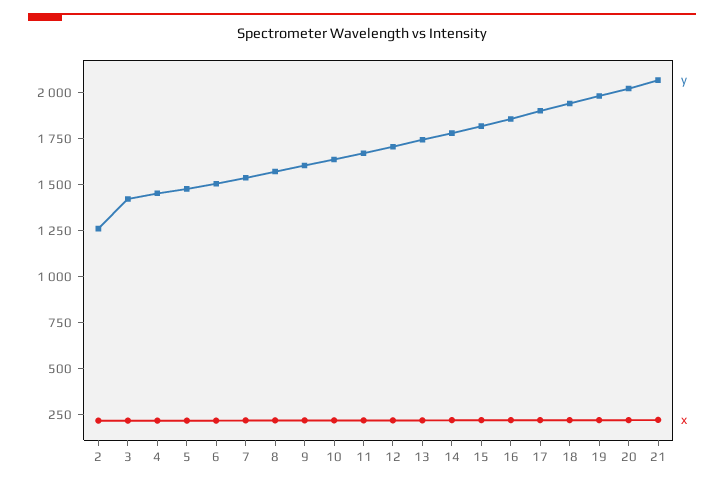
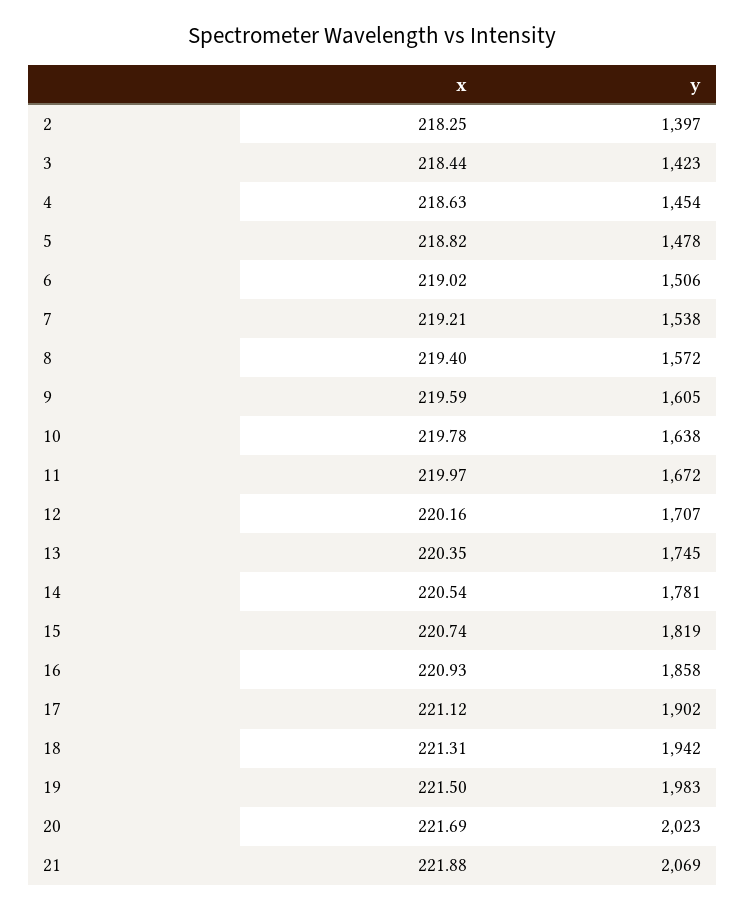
  {
    "y": {
-     "2": 1250,
+     "2": 1397,
      "3": 1423,
      "4": 1454,
      "5": 1478,
      "6": 1506,
      "7": 1538,
      "8": 1572,
      "9": 1605,
      "10": 1638,
      "11": 1672,
      "12": 1707,
      "13": 1745,
      "14": 1781,
      "15": 1819,
      "16": 1858,
      "17": 1902,
      "18": 1942,
      "19": 1983,
      "20": 2023,
      "21": 2069
    },
    "x": {
      "2": 218.25,
      "3": 218.44,
      "4": 218.63,
      "5": 218.82,
      "6": 219.02,
      "7": 219.21,
      "8": 219.4,
      "9": 219.59,
      "10": 219.78,
      "11": 219.97,
      "12": 220.16,
      "13": 220.35,
      "14": 220.54,
      "15": 220.74,
      "16": 220.93,
      "17": 221.12,
      "18": 221.31,
      "19": 221.5,
      "20": 221.69,
      "21": 221.88
    }
  }

